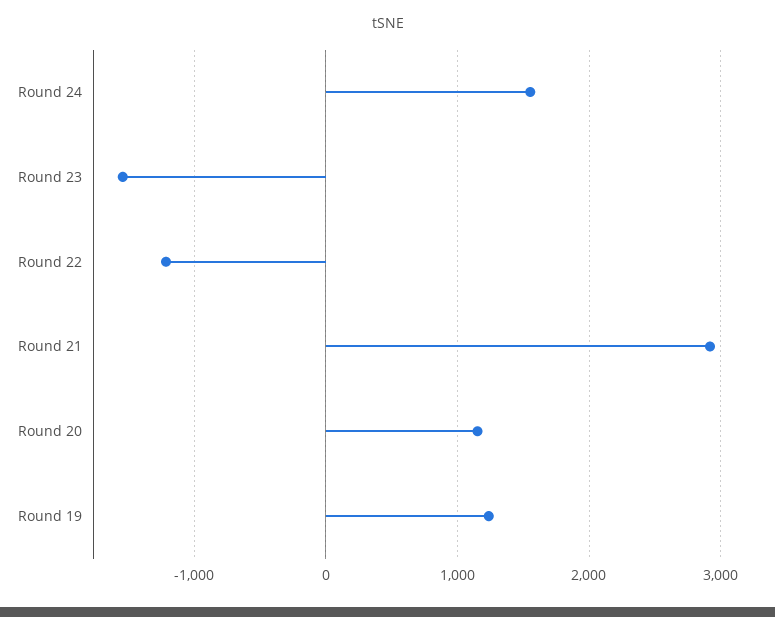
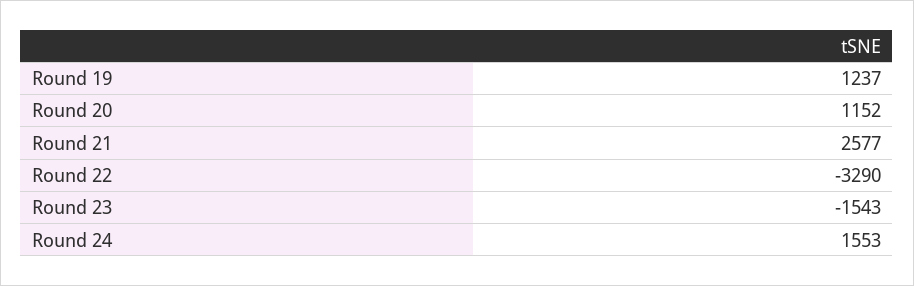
  {
    "Round 24": 1553,
    "Round 23": -1543,
-   "Round 22": -1200,
+   "Round 22": -3290,
-   "Round 21": 2900,
+   "Round 21": 2577,
    "Round 20": 1152,
    "Round 19": 1237
  }

